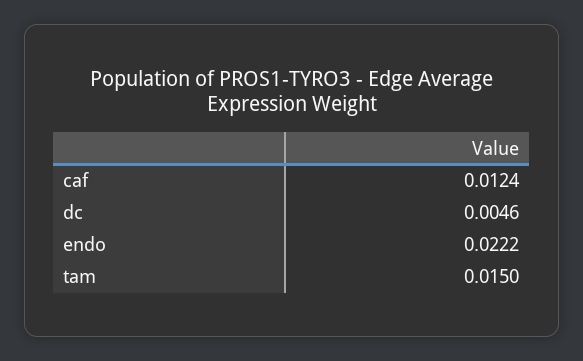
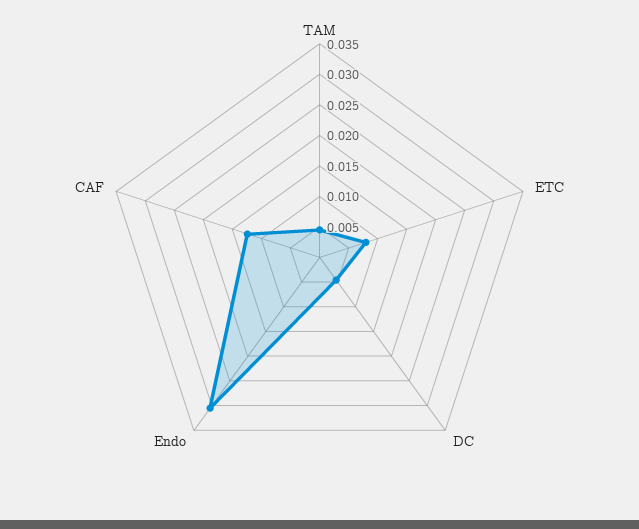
  {
    "caf": 0.0124,
    "dc": 0.0046,
-   "endo": 0.0222,
+   "endo": 0.03,
-   "tam": 0.015
+   "tam": 0.005,
+   "ETC": 0.0075
  }

